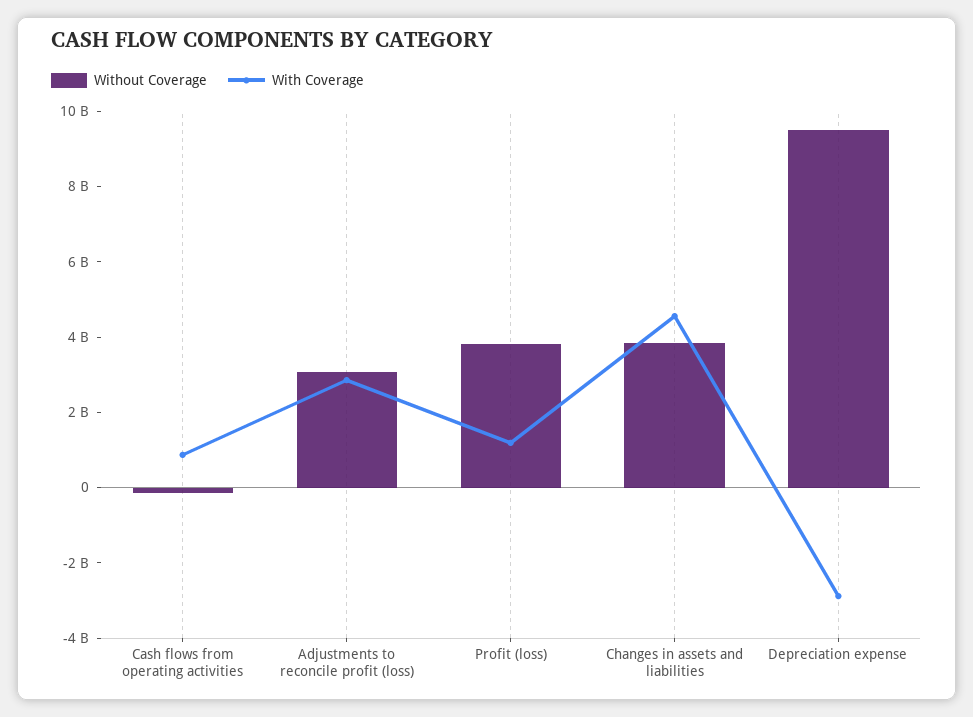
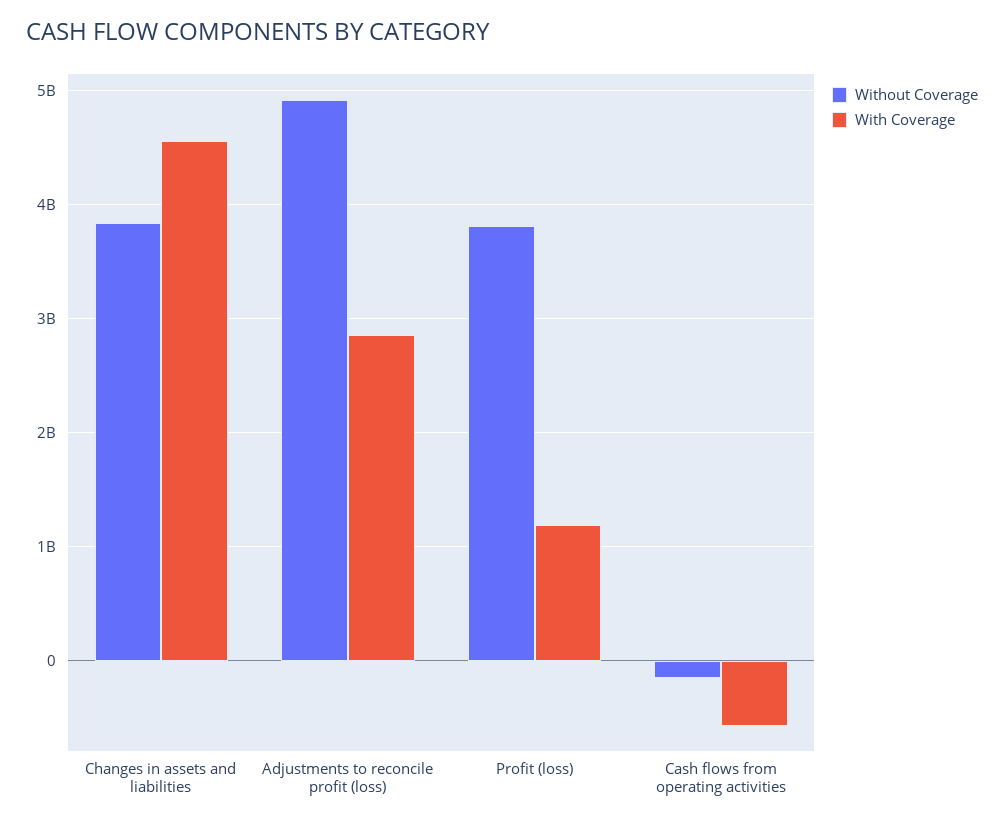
  {
    "Without Coverage": {
      "Cash flows from operating activities": -100000000,
-     "Adjustments to reconcile profit (loss)": 3000000000,
+     "Adjustments to reconcile profit (loss)": 4900000000,
      "Profit (loss)": 3800000000,
-     "Changes in assets and liabilities": 3800000000,
+     "Changes in assets and liabilities": 3800000000
-     "Depreciation expense": 9500000000
    },
    "With Coverage": {
-     "Cash flows from operating activities": 1000000000,
+     "Cash flows from operating activities": -600000000,
      "Adjustments to reconcile profit (loss)": 2900000000,
      "Profit (loss)": 1200000000,
-     "Changes in assets and liabilities": 4600000000,
+     "Changes in assets and liabilities": 4600000000
-     "Depreciation expense": -3000000000
    }
  }

